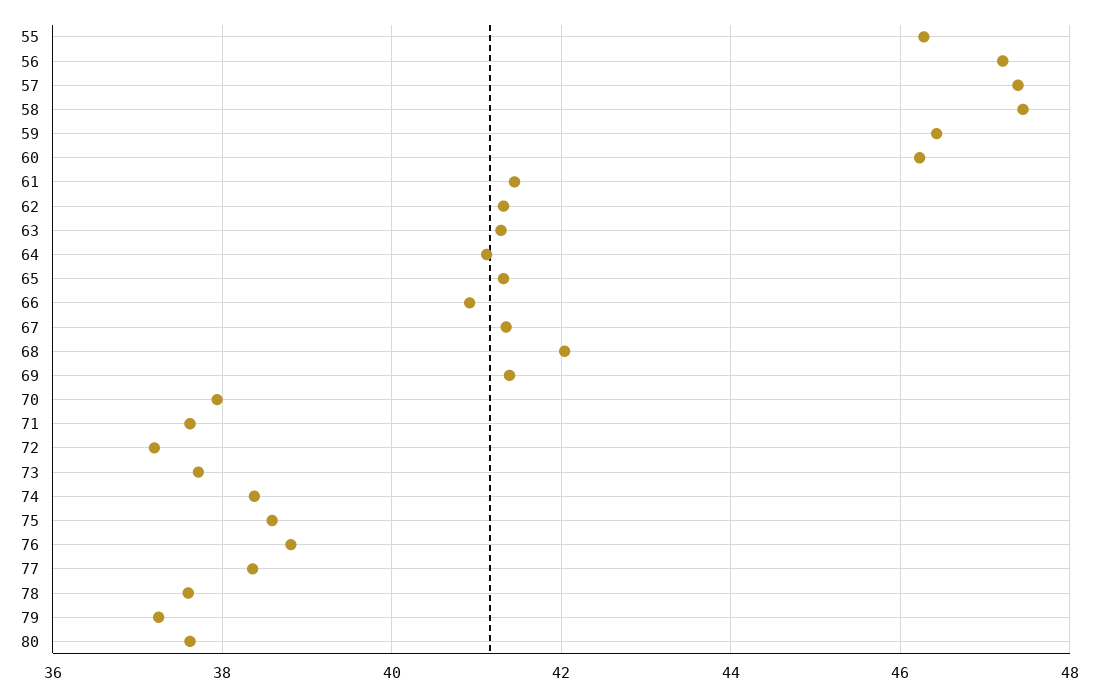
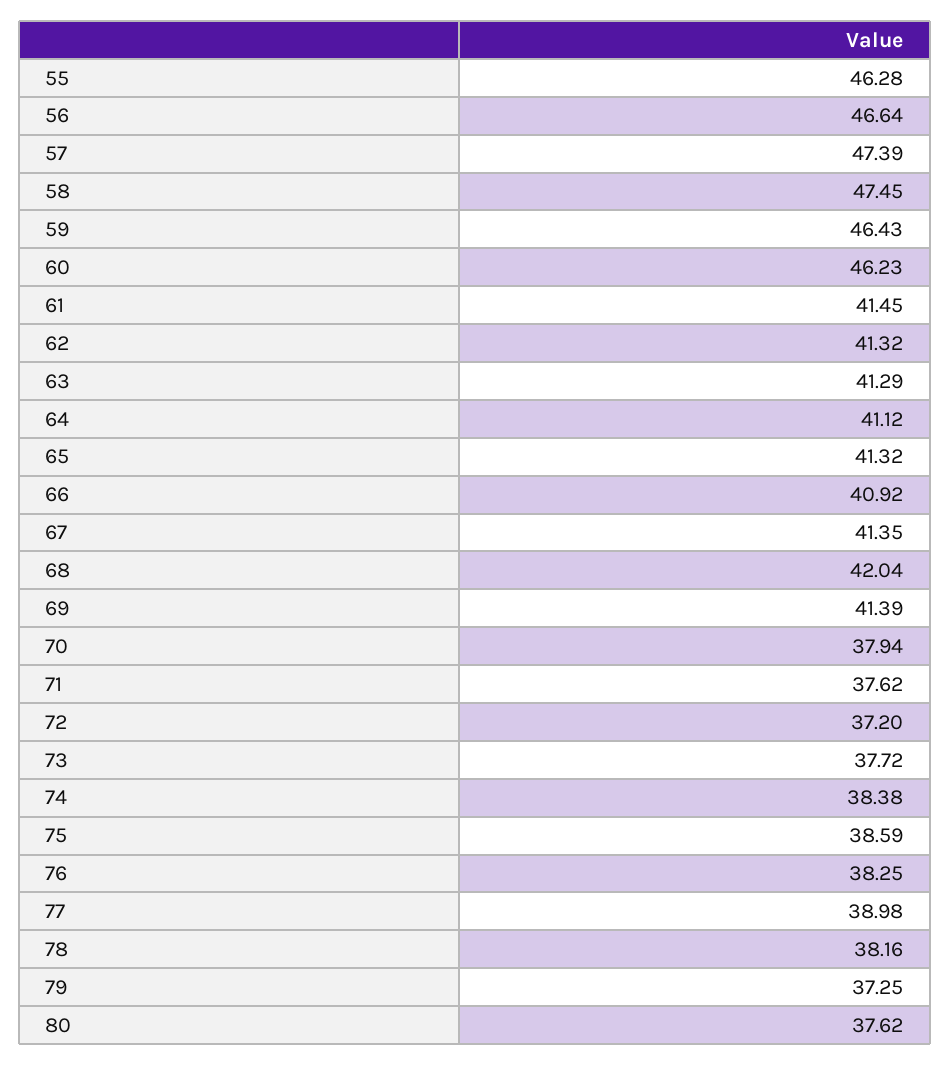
  {
    "55": 46.28,
-   "56": 47.2,
+   "56": 46.64,
    "57": 47.39,
    "58": 47.45,
    "59": 46.43,
    "60": 46.23,
    "61": 41.45,
    "62": 41.32,
    "63": 41.29,
    "64": 41.12,
    "65": 41.32,
    "66": 40.92,
    "67": 41.35,
    "68": 42.04,
    "69": 41.39,
    "70": 37.94,
    "71": 37.62,
    "72": 37.2,
    "73": 37.72,
    "74": 38.38,
    "75": 38.59,
-   "76": 38.8,
+   "76": 38.25,
-   "77": 38.4,
+   "77": 38.98,
-   "78": 37.6,
+   "78": 38.16,
    "79": 37.25,
    "80": 37.62
  }

